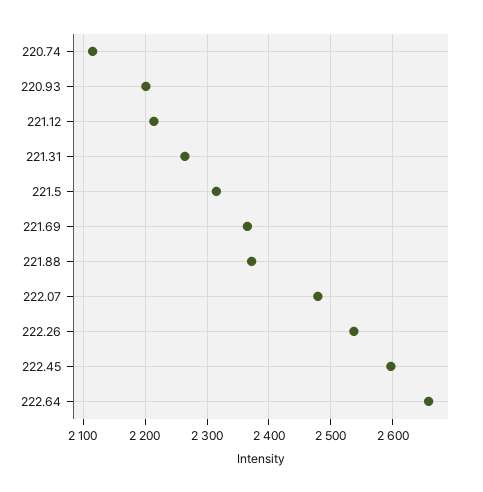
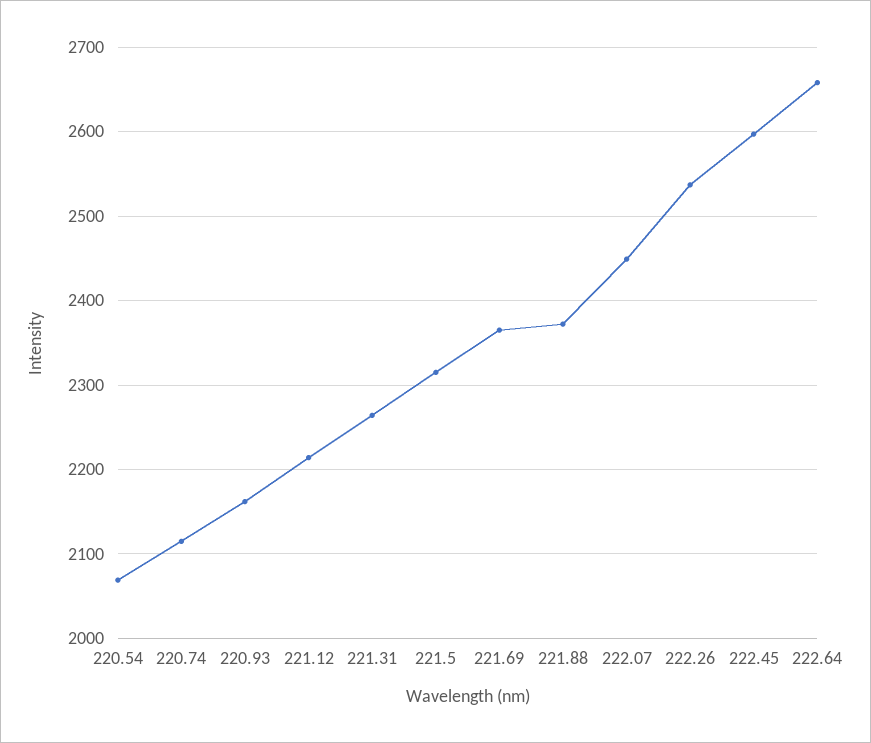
  {
    "220.74": 2120,
-   "220.93": 2200,
+   "220.93": 2160,
    "221.12": 2210,
    "221.31": 2260,
    "221.5": 2320,
    "221.69": 2370,
    "221.88": 2370,
-   "222.07": 2480,
+   "222.07": 2450,
    "222.26": 2540,
    "222.45": 2600,
-   "222.64": 2660
+   "222.64": 2660,
+   "220.54": 2070
  }

